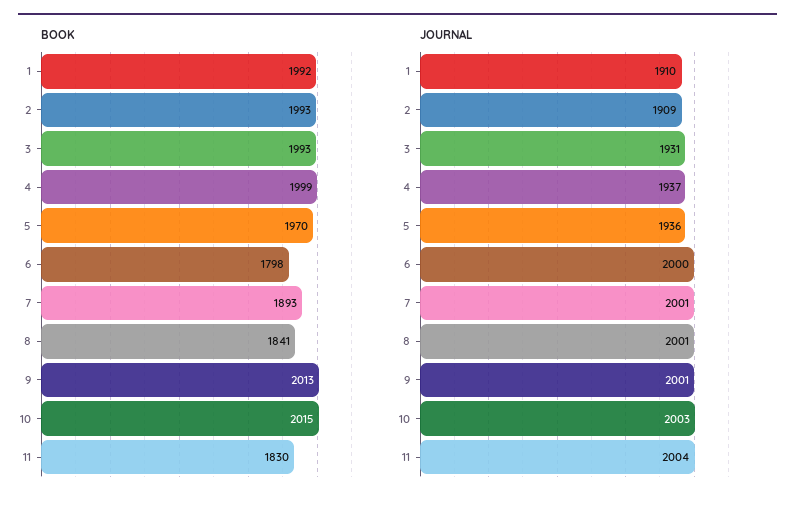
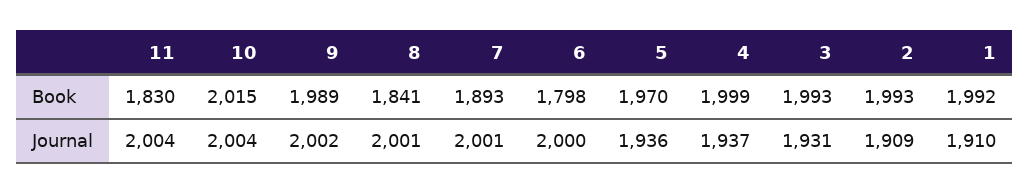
  {
    "BOOK": {
      "1": 1992,
      "2": 1993,
      "3": 1993,
      "4": 1999,
      "5": 1970,
      "6": 1798,
      "7": 1893,
      "8": 1841,
-     "9": 2013,
+     "9": 1989,
      "10": 2015,
      "11": 1830
    },
    "JOURNAL": {
      "1": 1910,
      "2": 1909,
      "3": 1931,
      "4": 1937,
      "5": 1936,
      "6": 2000,
      "7": 2001,
      "8": 2001,
-     "9": 2001,
+     "9": 2002,
-     "10": 2003,
+     "10": 2004,
      "11": 2004
    }
  }

